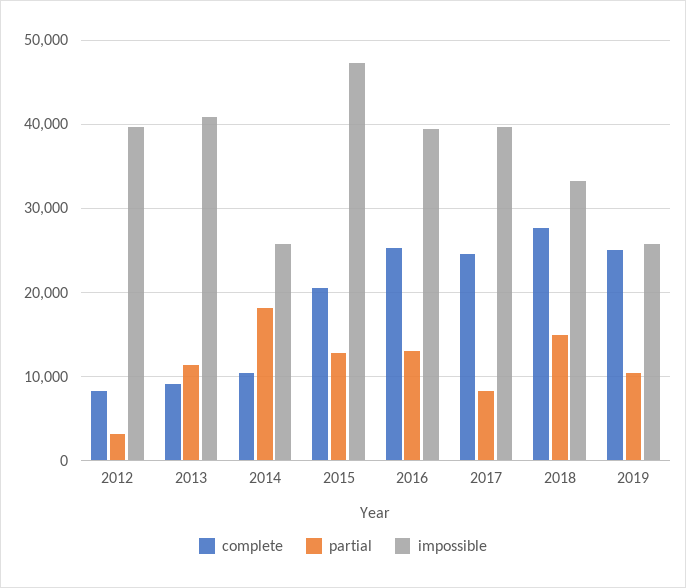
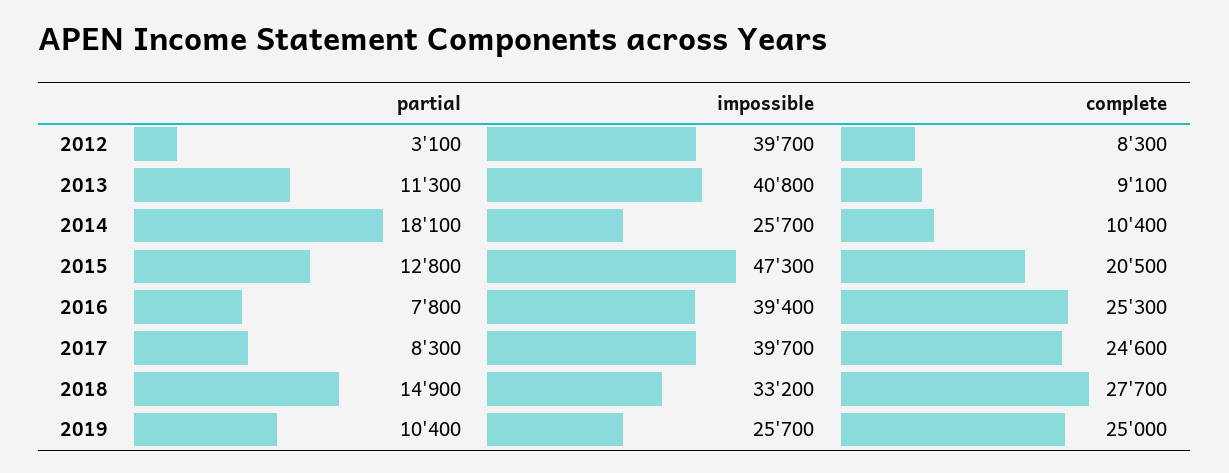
  {
    "complete": {
      "2012": 8300,
      "2013": 9100,
      "2014": 10400,
      "2015": 20500,
      "2016": 25300,
      "2017": 24600,
      "2018": 27700,
      "2019": 25000
    },
    "partial": {
      "2012": 3100,
      "2013": 11300,
      "2014": 18100,
      "2015": 12800,
-     "2016": 13000,
+     "2016": 7800,
      "2017": 8300,
      "2018": 14900,
      "2019": 10400
    },
    "impossible": {
      "2012": 39700,
      "2013": 40800,
      "2014": 25700,
      "2015": 47300,
      "2016": 39400,
      "2017": 39700,
      "2018": 33200,
      "2019": 25700
    }
  }

